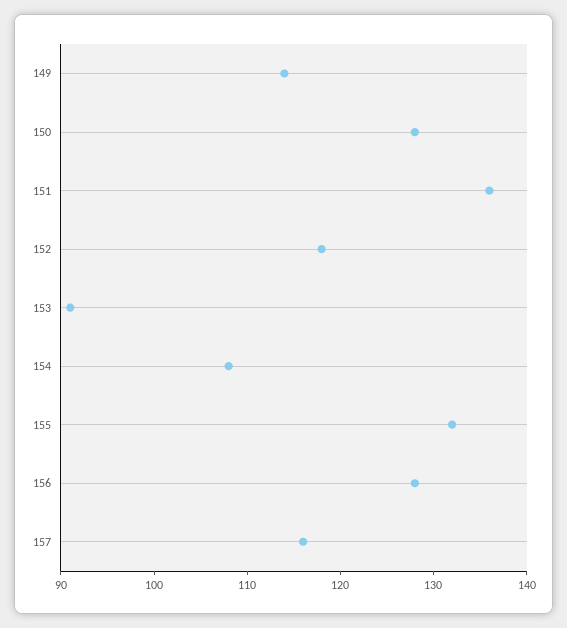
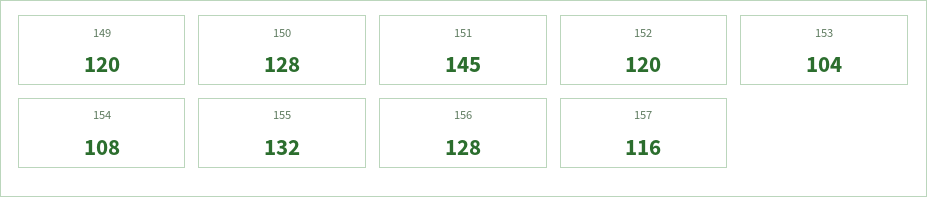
  {
-   "149": 114,
+   "149": 120,
    "150": 128,
-   "151": 136,
+   "151": 145,
-   "152": 118,
+   "152": 120,
-   "153": 91,
+   "153": 104,
    "154": 108,
    "155": 132,
    "156": 128,
    "157": 116
  }

